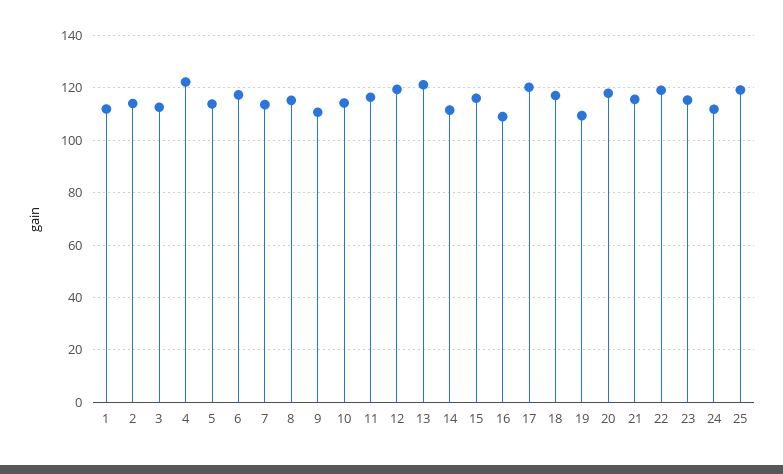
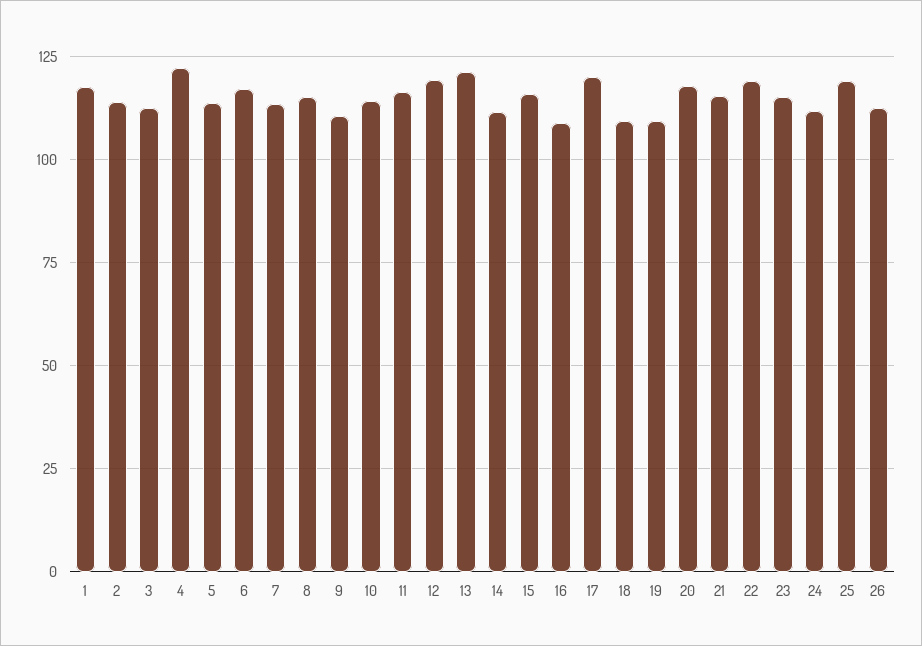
  {
-   "1": 112.5,
+   "1": 117.5,
    "2": 115,
    "3": 112.5,
    "4": 122.5,
    "5": 115,
    "6": 117.5,
    "7": 112.5,
    "8": 115,
    "9": 110,
    "10": 115,
    "11": 117.5,
    "12": 120,
    "13": 120,
    "14": 112.5,
    "15": 115,
    "16": 110,
    "17": 120,
-   "18": 117.5,
+   "18": 110,
    "19": 110,
    "20": 117.5,
    "21": 115,
    "22": 120,
    "23": 115,
    "24": 112.5,
-   "25": 120
+   "25": 120,
+   "26": 112.5
  }

